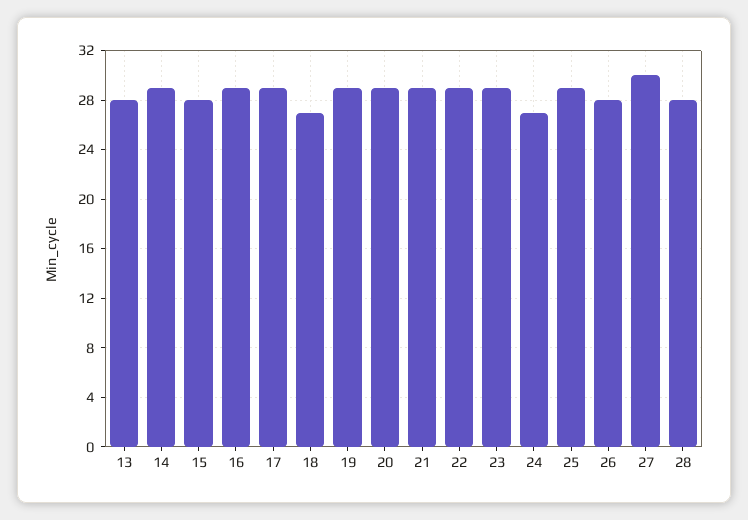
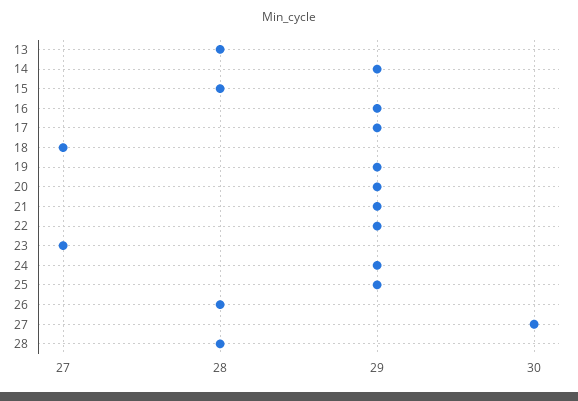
  {
    "13": 28,
    "14": 29,
    "15": 28,
    "16": 29,
    "17": 29,
    "18": 27,
    "19": 29,
    "20": 29,
    "21": 29,
    "22": 29,
-   "23": 29,
+   "23": 27,
-   "24": 27,
+   "24": 29,
    "25": 29,
    "26": 28,
    "27": 30,
    "28": 28
  }

